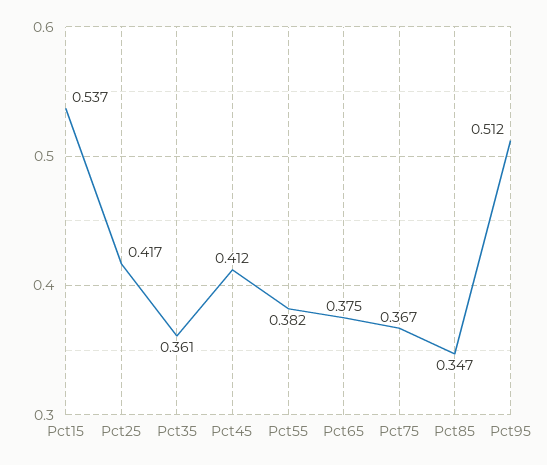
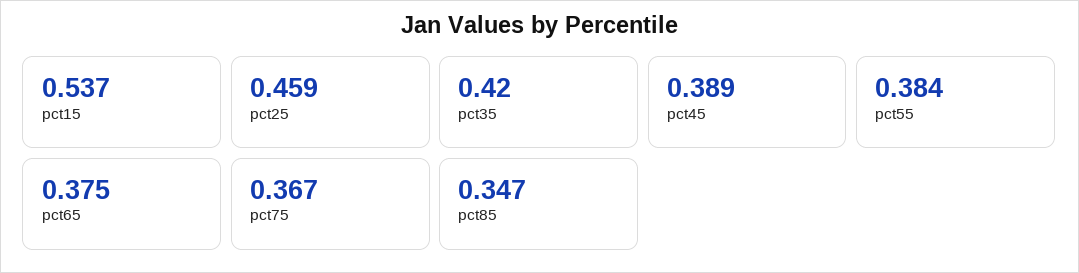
  {
    "Pct15": 0.537,
-   "Pct25": 0.417,
+   "Pct25": 0.459,
-   "Pct35": 0.361,
+   "Pct35": 0.42,
-   "Pct45": 0.412,
+   "Pct45": 0.389,
-   "Pct55": 0.382,
+   "Pct55": 0.384,
    "Pct65": 0.375,
    "Pct75": 0.367,
-   "Pct85": 0.347,
+   "Pct85": 0.347
-   "Pct95": 0.512
  }

